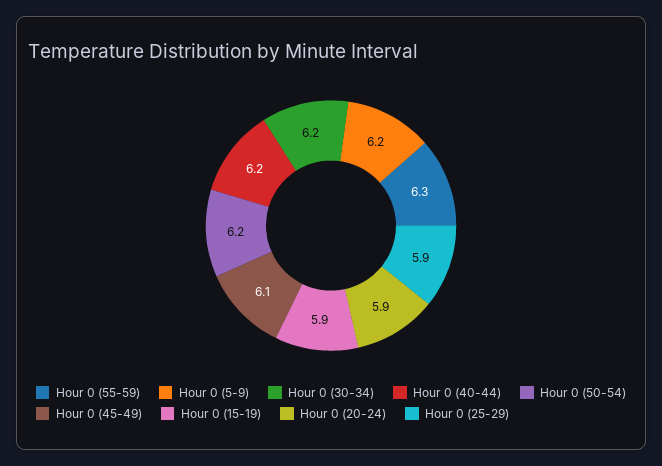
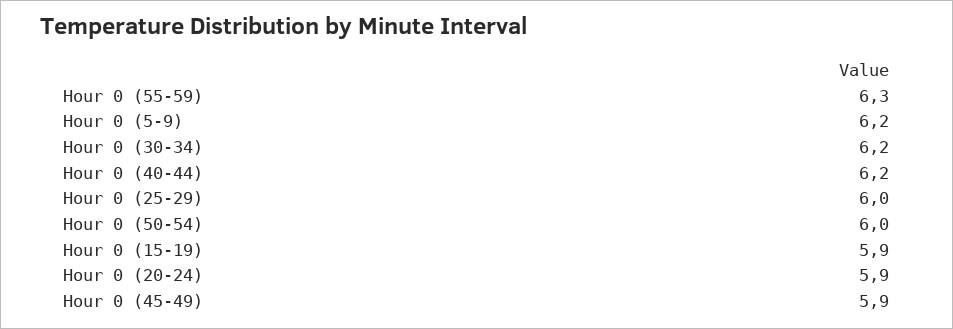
  {
    "Hour 0 (55-59)": 6.3,
    "Hour 0 (5-9)": 6.2,
    "Hour 0 (30-34)": 6.2,
    "Hour 0 (40-44)": 6.2,
-   "Hour 0 (50-54)": 6.2,
+   "Hour 0 (50-54)": 6,
-   "Hour 0 (45-49)": 6.1,
+   "Hour 0 (45-49)": 5.9,
    "Hour 0 (15-19)": 5.9,
    "Hour 0 (20-24)": 5.9,
-   "Hour 0 (25-29)": 5.9
+   "Hour 0 (25-29)": 6
  }

